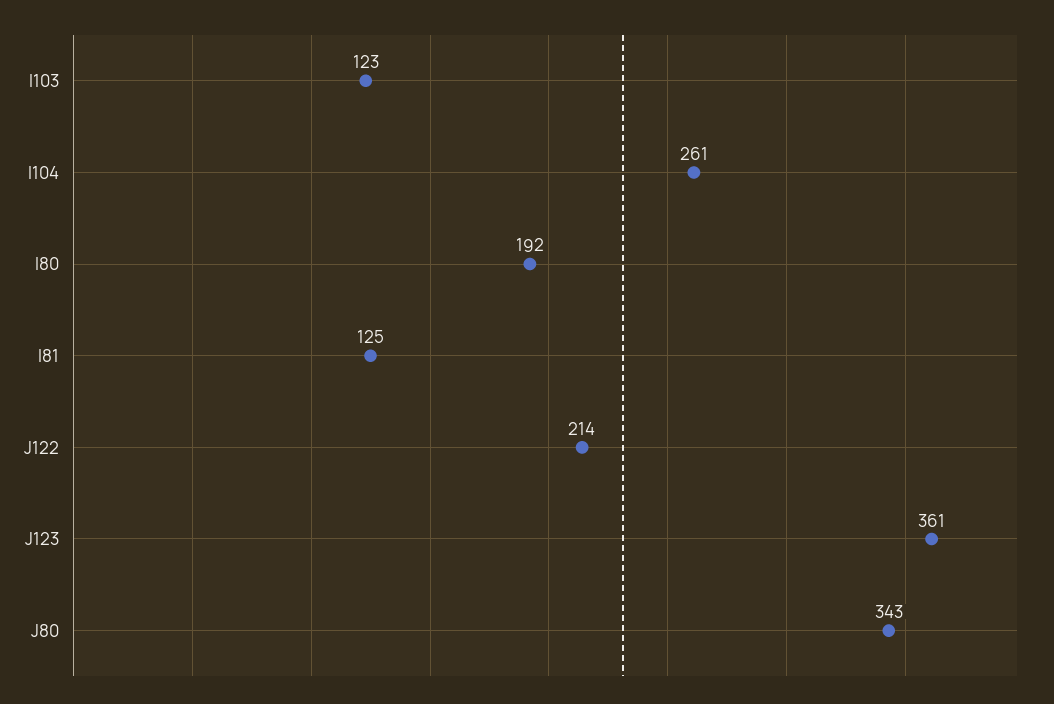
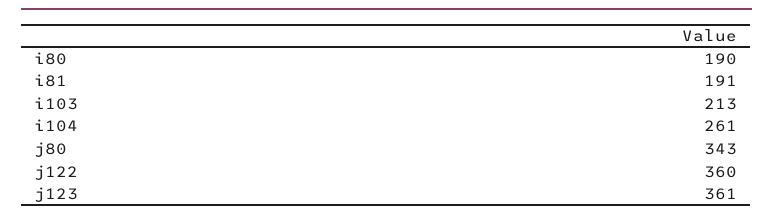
  {
-   "I103": 123,
+   "I103": 213,
    "I104": 261,
-   "I80": 192,
+   "I80": 190,
-   "I81": 125,
+   "I81": 191,
-   "J122": 214,
+   "J122": 360,
    "J123": 361,
    "J80": 343
  }

